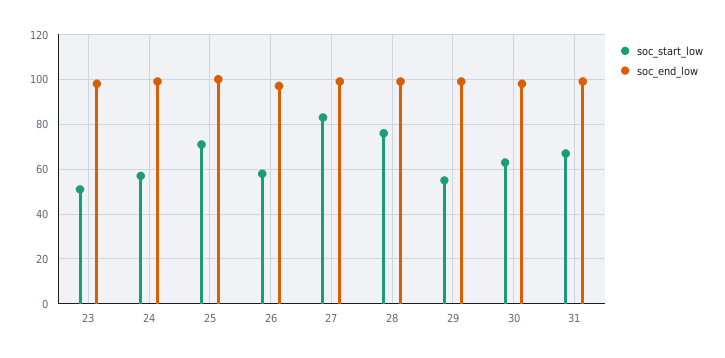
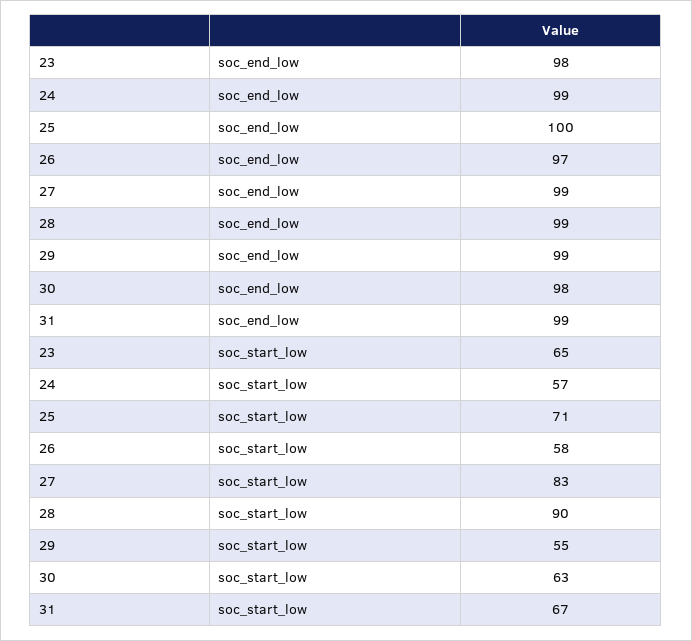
  {
    "soc_start_low": {
-     "23": 50,
+     "23": 65,
      "24": 57,
      "25": 71,
      "26": 58,
      "27": 83,
-     "28": 75,
+     "28": 90,
      "29": 55,
      "30": 63,
      "31": 67
    },
    "soc_end_low": {
      "23": 98,
      "24": 99,
      "25": 100,
      "26": 97,
      "27": 99,
      "28": 99,
      "29": 99,
      "30": 98,
      "31": 99
    }
  }

